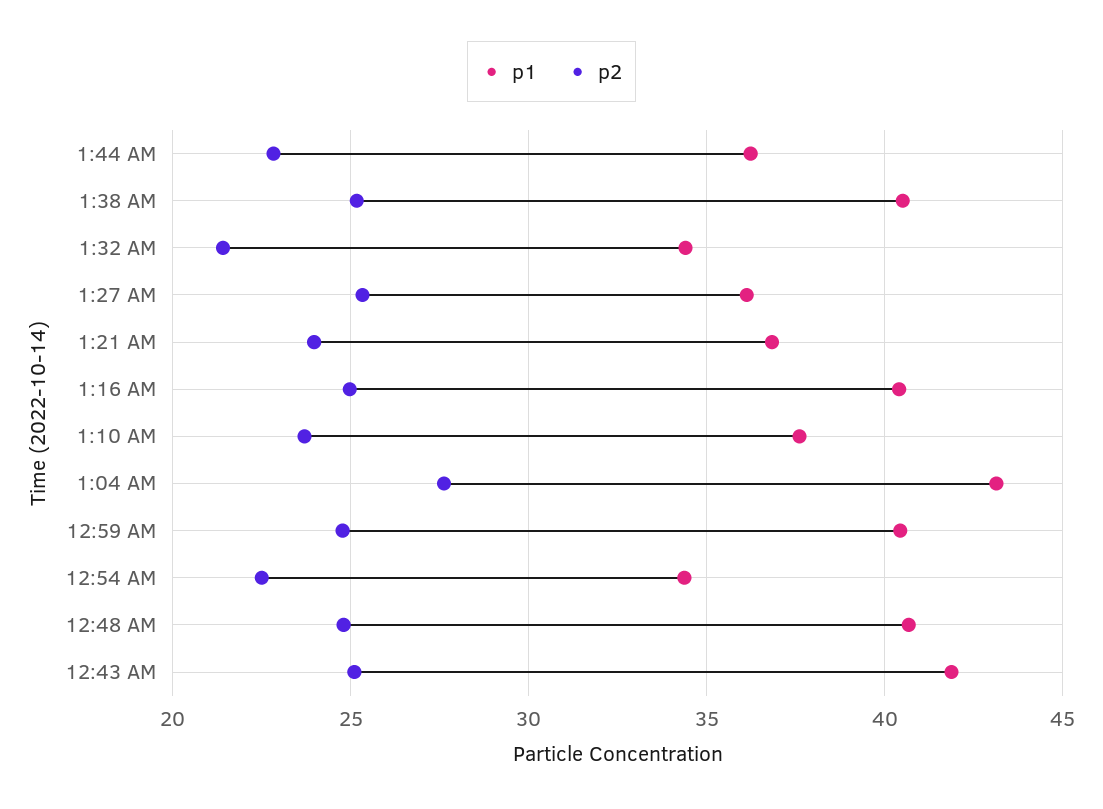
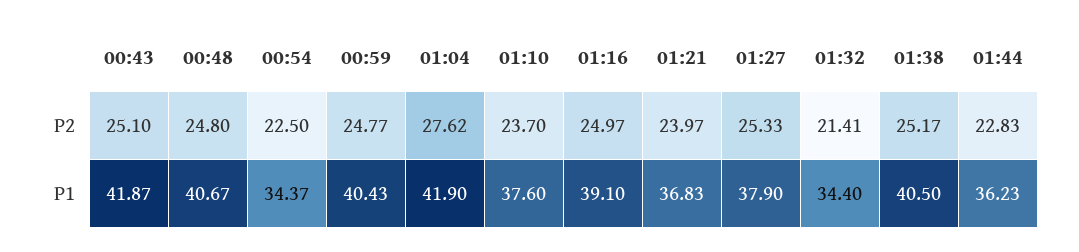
  {
    "p1": {
      "1:44 AM": 36.23,
      "1:38 AM": 40.5,
      "1:32 AM": 34.4,
-     "1:27 AM": 36,
+     "1:27 AM": 37.9,
      "1:21 AM": 36.83,
-     "1:16 AM": 40.5,
+     "1:16 AM": 39.1,
      "1:10 AM": 37.6,
-     "1:04 AM": 43,
+     "1:04 AM": 41.9,
      "12:59 AM": 40.43,
      "12:54 AM": 34.37,
      "12:48 AM": 40.67,
      "12:43 AM": 41.87
    },
    "p2": {
      "1:44 AM": 22.83,
      "1:38 AM": 25.17,
      "1:32 AM": 21.41,
      "1:27 AM": 25.33,
      "1:21 AM": 23.97,
      "1:16 AM": 24.97,
      "1:10 AM": 23.7,
      "1:04 AM": 27.62,
      "12:59 AM": 24.77,
      "12:54 AM": 22.5,
      "12:48 AM": 24.8,
      "12:43 AM": 25.1
    }
  }

